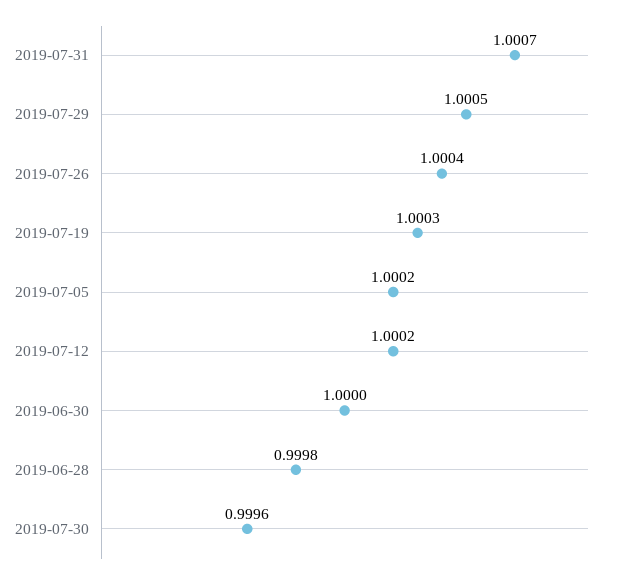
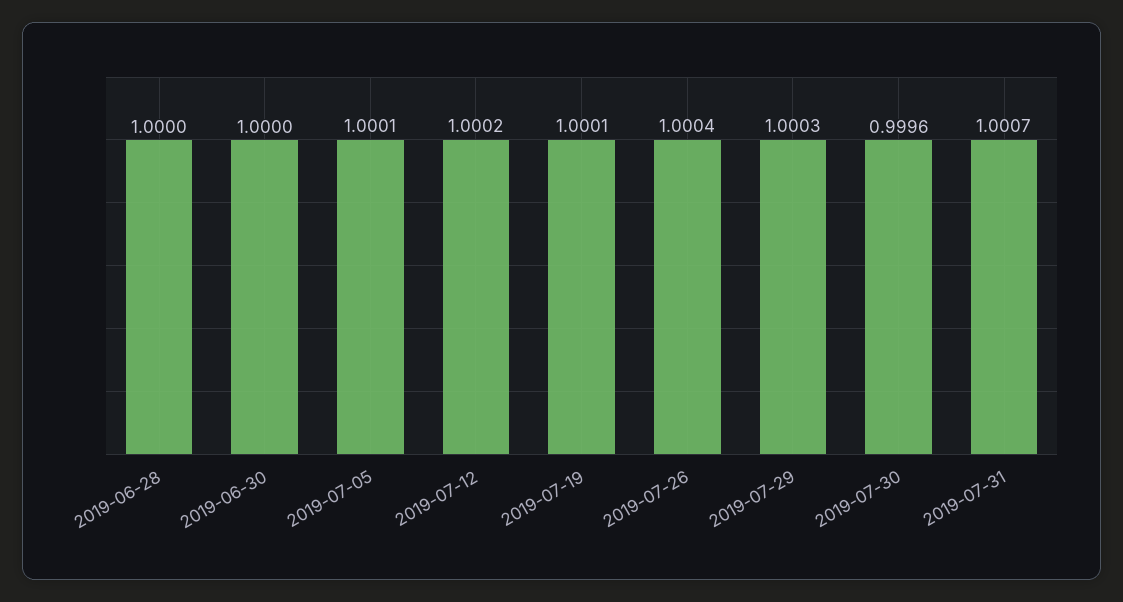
  {
    "2019-07-31": 1.0007,
-   "2019-07-29": 1.0005,
+   "2019-07-29": 1.0003,
    "2019-07-26": 1.0004,
-   "2019-07-19": 1.0003,
+   "2019-07-19": 1.0001,
-   "2019-07-05": 1.0002,
+   "2019-07-05": 1.0001,
    "2019-07-12": 1.0002,
    "2019-06-30": 1,
-   "2019-06-28": 0.9998,
+   "2019-06-28": 1,
    "2019-07-30": 0.9996
  }

